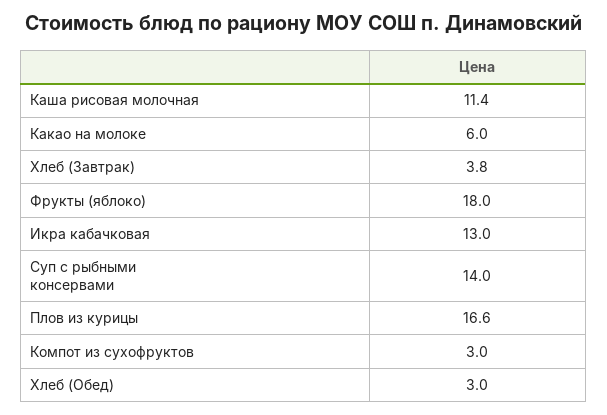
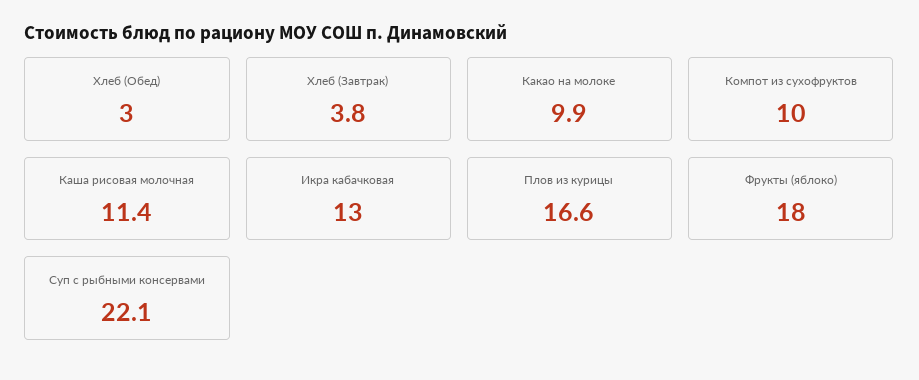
  {
    "Каша рисовая молочная": 11.4,
-   "Какао на молоке": 6,
+   "Какао на молоке": 9.9,
    "Хлеб (Завтрак)": 3.8,
    "Фрукты (яблоко)": 18,
    "Икра кабачковая": 13,
-   "Суп с рыбными консервами": 14,
+   "Суп с рыбными консервами": 22.1,
    "Плов из курицы": 16.6,
-   "Компот из сухофруктов": 3,
+   "Компот из сухофруктов": 10,
    "Хлеб (Обед)": 3
  }

